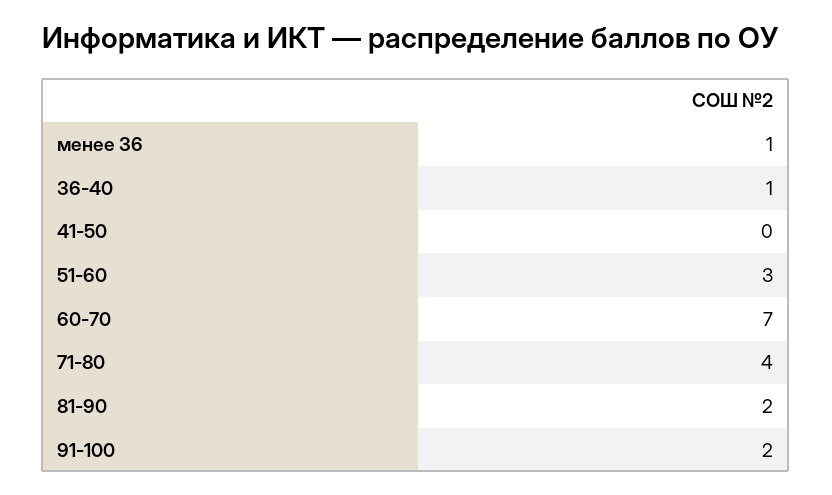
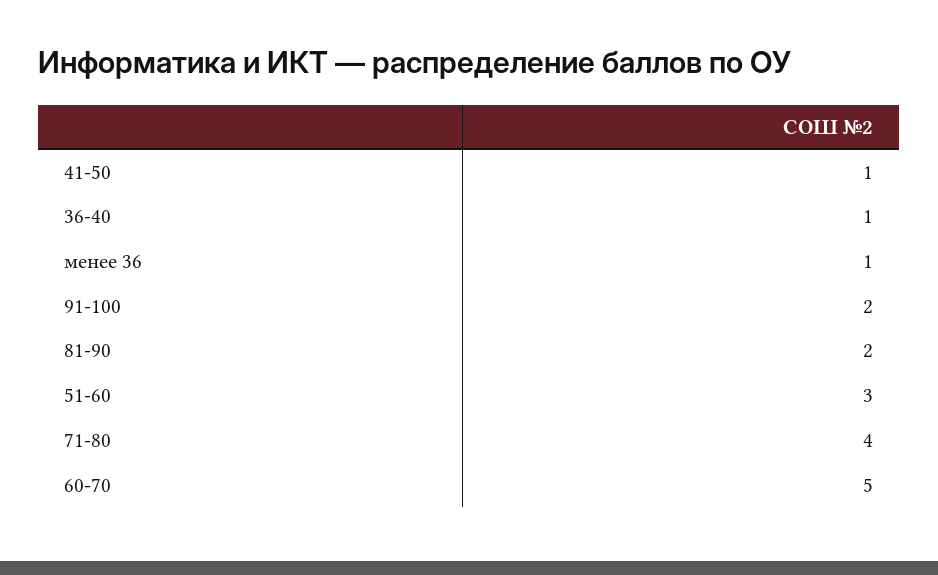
  {
    "менее 36": 1,
    "36-40": 1,
-   "41-50": 0,
+   "41-50": 1,
    "51-60": 3,
-   "60-70": 7,
+   "60-70": 5,
    "71-80": 4,
    "81-90": 2,
    "91-100": 2
  }

